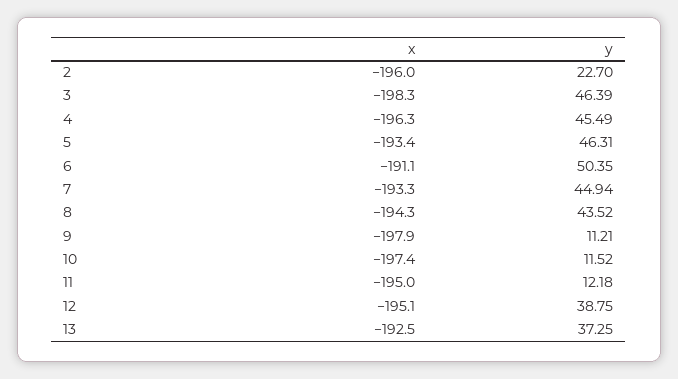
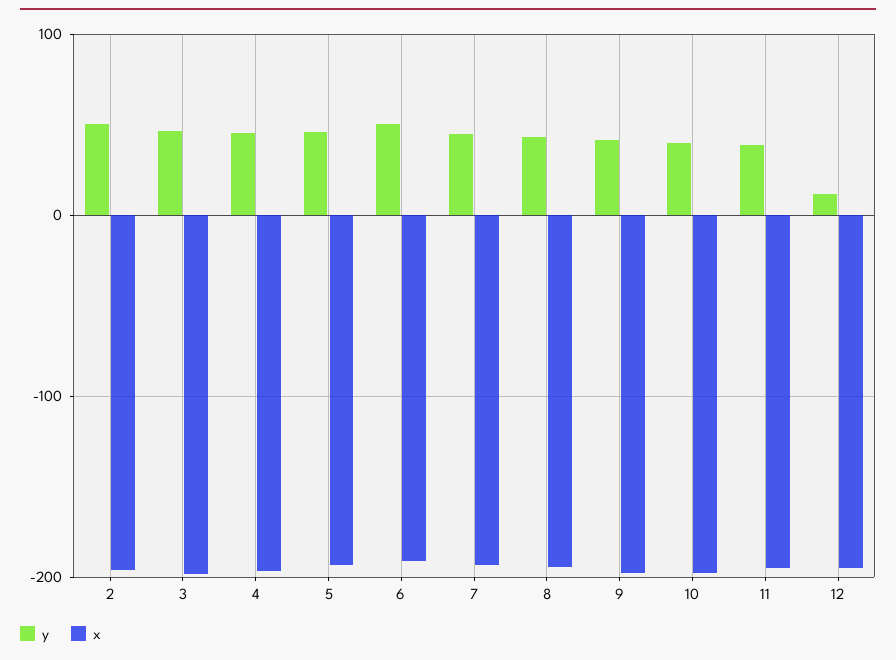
  {
    "x": {
      "2": -196,
      "3": -198.3,
      "4": -196.3,
      "5": -193.4,
      "6": -191.1,
      "7": -193.3,
      "8": -194.3,
      "9": -197.9,
      "10": -197.4,
      "11": -195,
-     "12": -195.1,
+     "12": -195.1
-     "13": -192.5
    },
    "y": {
-     "2": 22.7,
+     "2": 50,
      "3": 46.39,
      "4": 45.49,
      "5": 46.31,
      "6": 50.35,
      "7": 44.94,
      "8": 43.52,
-     "9": 11.21,
+     "9": 40,
-     "10": 11.52,
+     "10": 40,
-     "11": 12.18,
+     "11": 40,
-     "12": 38.75,
+     "12": 10
-     "13": 37.25
    }
  }

